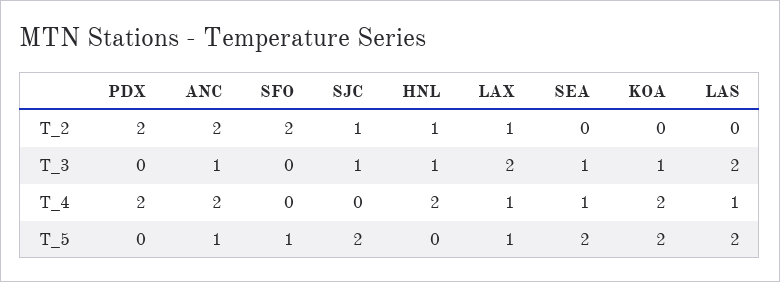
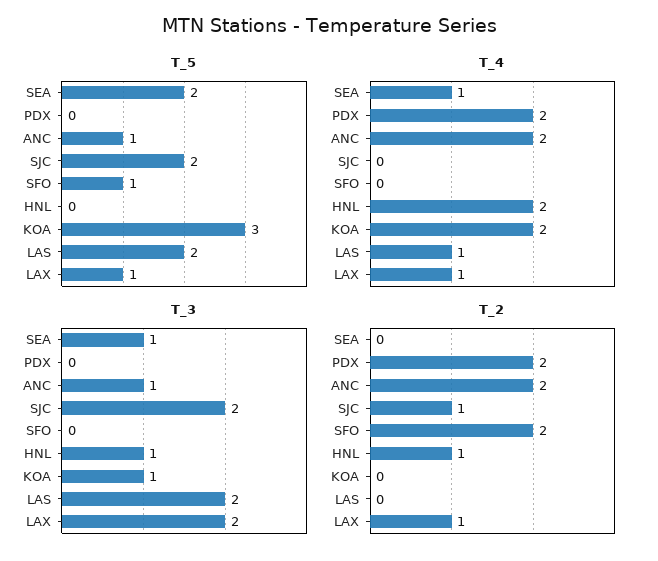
  {
    "T_2": {
      "PDX": 2,
      "ANC": 2,
      "SFO": 2,
      "SJC": 1,
      "HNL": 1,
      "LAX": 1,
      "SEA": 0,
      "KOA": 0,
      "LAS": 0
    },
    "T_3": {
      "PDX": 0,
      "ANC": 1,
      "SFO": 0,
-     "SJC": 1,
+     "SJC": 2,
      "HNL": 1,
      "LAX": 2,
      "SEA": 1,
      "KOA": 1,
      "LAS": 2
    },
    "T_4": {
      "PDX": 2,
      "ANC": 2,
      "SFO": 0,
      "SJC": 0,
      "HNL": 2,
      "LAX": 1,
      "SEA": 1,
      "KOA": 2,
      "LAS": 1
    },
    "T_5": {
      "PDX": 0,
      "ANC": 1,
      "SFO": 1,
      "SJC": 2,
      "HNL": 0,
      "LAX": 1,
      "SEA": 2,
-     "KOA": 2,
+     "KOA": 3,
      "LAS": 2
    }
  }

